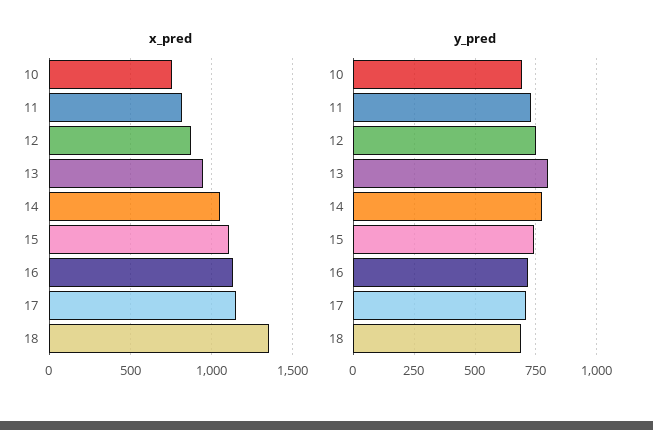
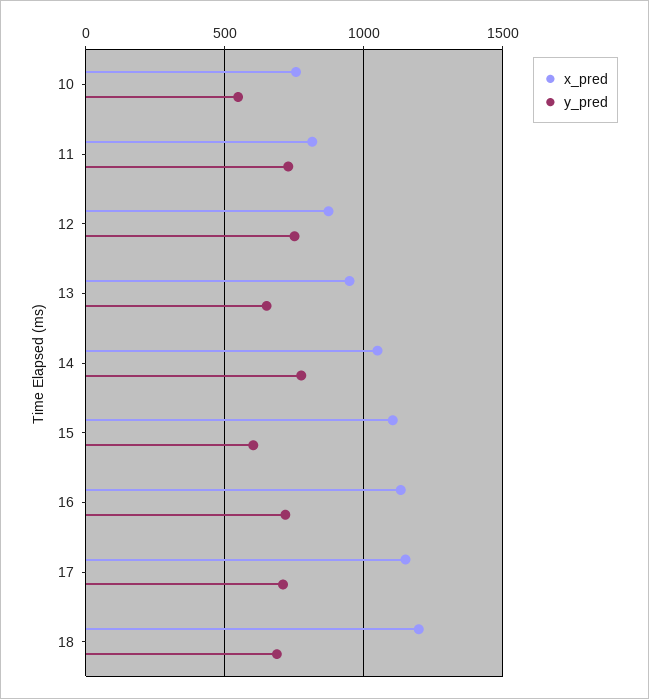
  {
    "x_pred": {
      "10": 750,
      "11": 800,
      "12": 850,
      "13": 950,
      "14": 1050,
      "15": 1100,
      "16": 1150,
      "17": 1150,
-     "18": 1350
+     "18": 1200
    },
    "y_pred": {
-     "10": 700,
+     "10": 550,
      "11": 725,
      "12": 750,
-     "13": 800,
+     "13": 650,
      "14": 775,
-     "15": 750,
+     "15": 600,
      "16": 725,
      "17": 700,
      "18": 675
    }
  }

